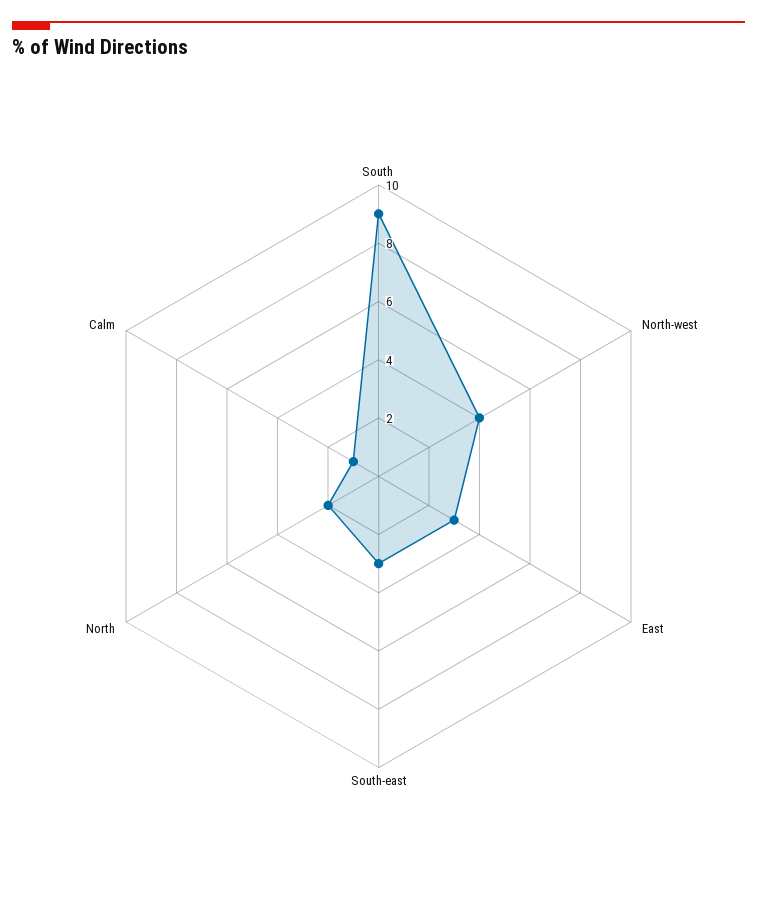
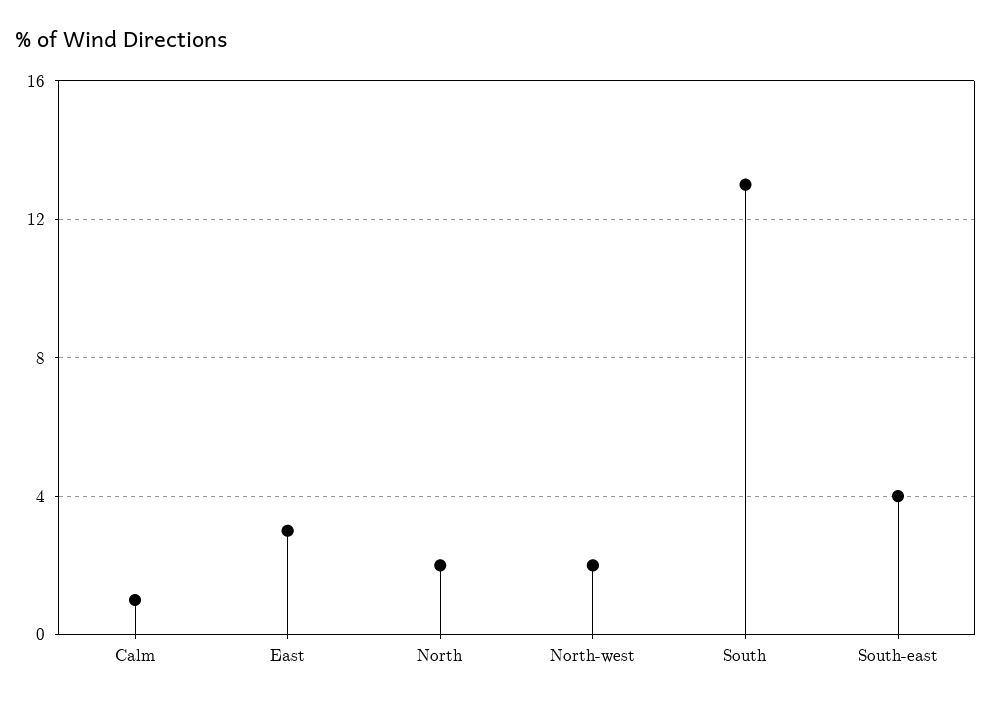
  {
-   "South": 9,
+   "South": 13,
-   "North-west": 4,
+   "North-west": 2,
    "East": 3,
-   "South-east": 3,
+   "South-east": 4,
    "North": 2,
    "Calm": 1
  }

